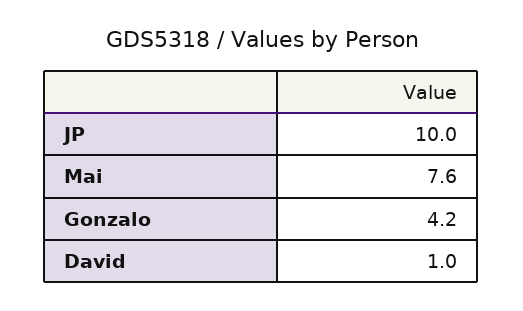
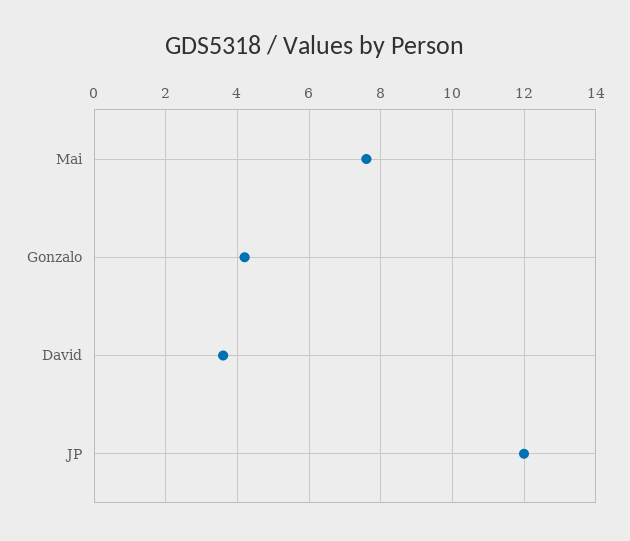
  {
-   "JP": 10,
+   "JP": 12,
    "Mai": 7.6,
    "Gonzalo": 4.2,
-   "David": 1
+   "David": 3.5
  }

